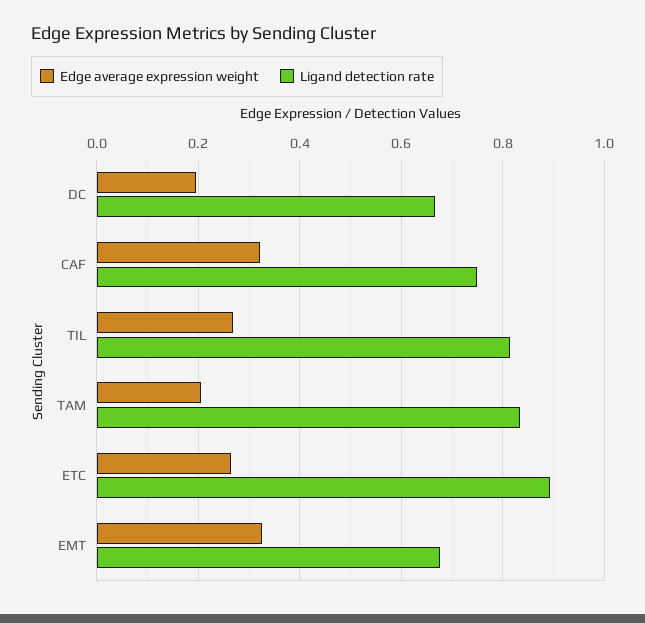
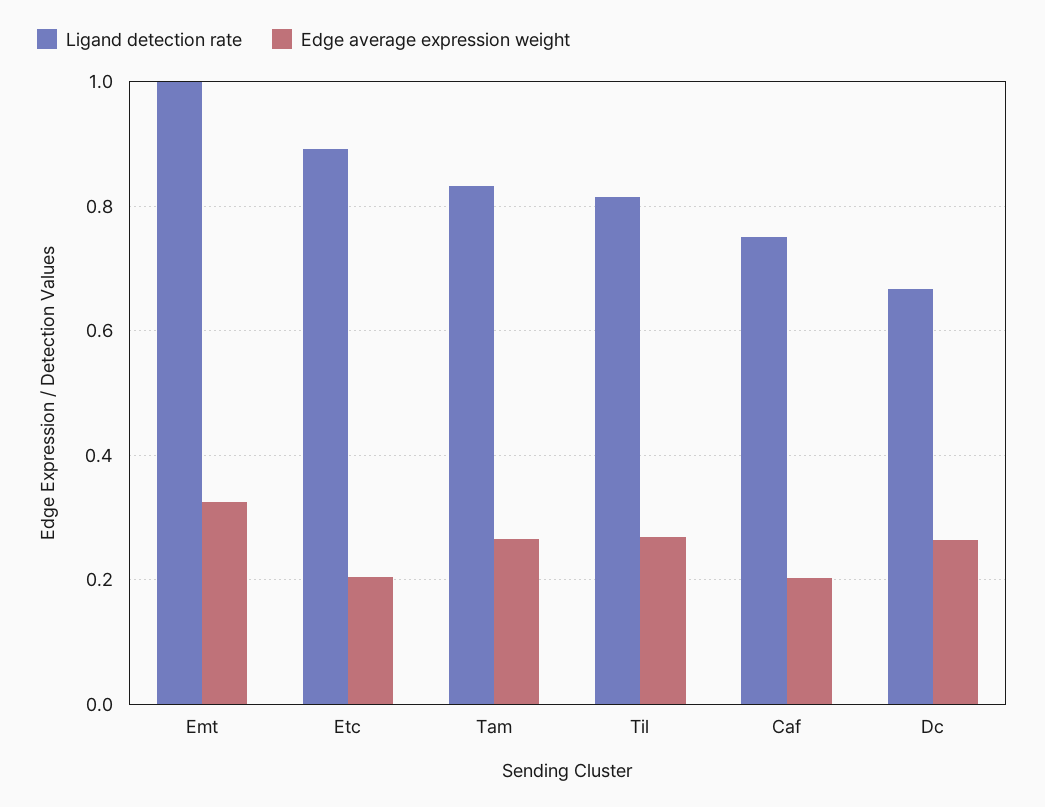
  {
    "Edge average expression weight": {
-     "DC": 0.2,
+     "DC": 0.26,
-     "CAF": 0.32,
+     "CAF": 0.2,
      "TIL": 0.26,
-     "TAM": 0.2,
+     "TAM": 0.26,
-     "ETC": 0.26,
+     "ETC": 0.2,
      "EMT": 0.32
    },
    "Ligand detection rate": {
      "DC": 0.66,
      "CAF": 0.76,
      "TIL": 0.82,
      "TAM": 0.84,
      "ETC": 0.9,
-     "EMT": 0.68
+     "EMT": 1
    }
  }

